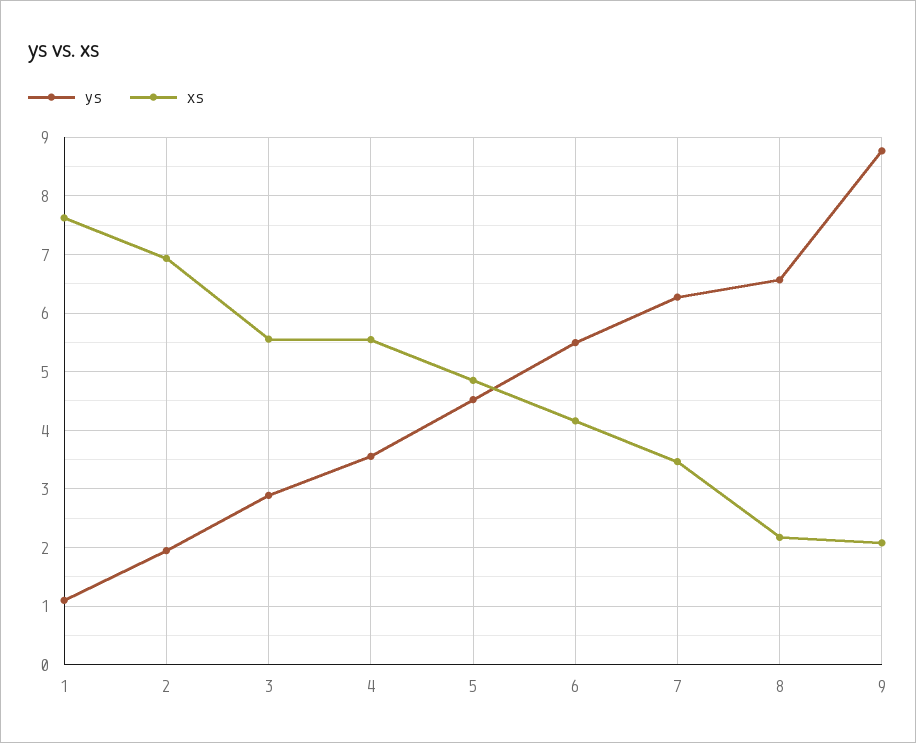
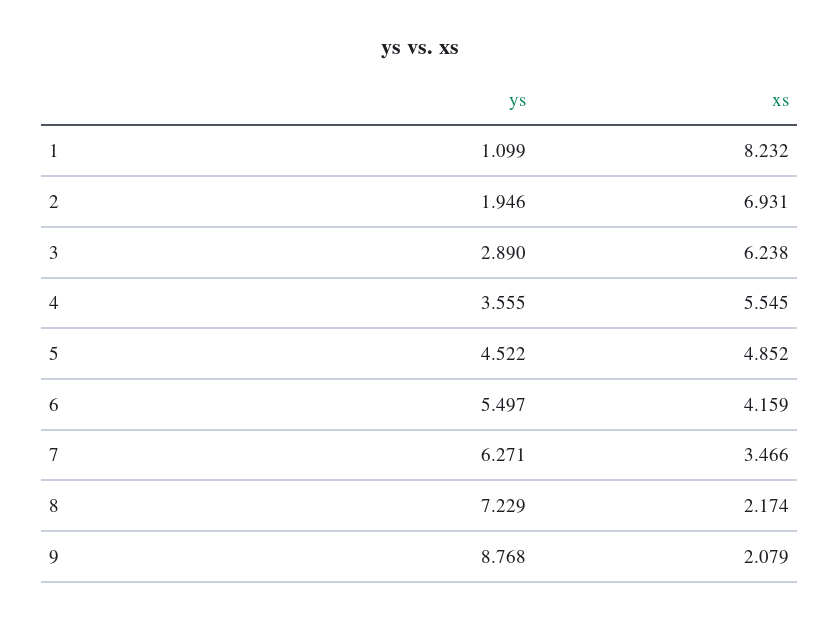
  {
    "ys": {
      "1": 1.099,
      "2": 1.946,
      "3": 2.89,
      "4": 3.555,
      "5": 4.522,
      "6": 5.497,
      "7": 6.271,
-     "8": 6.6,
+     "8": 7.229,
      "9": 8.768
    },
    "xs": {
-     "1": 7.6,
+     "1": 8.232,
      "2": 6.931,
-     "3": 5.6,
+     "3": 6.238,
      "4": 5.545,
      "5": 4.852,
      "6": 4.159,
      "7": 3.466,
      "8": 2.174,
      "9": 2.079
    }
  }

